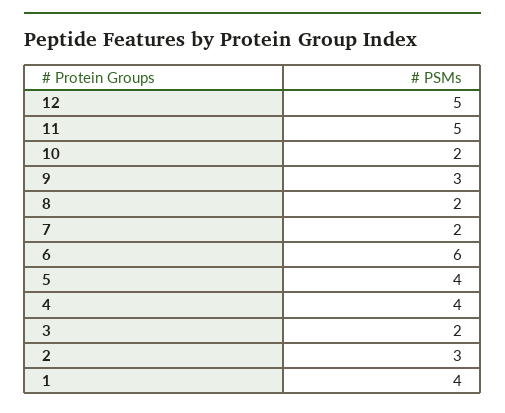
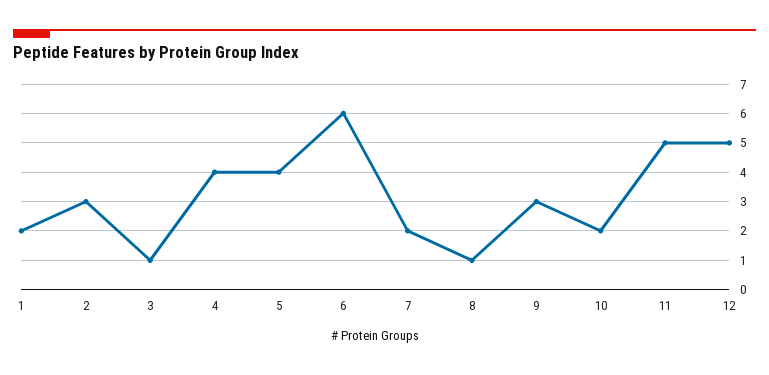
  {
    "12": 5,
    "11": 5,
    "10": 2,
    "9": 3,
-   "8": 2,
+   "8": 1,
    "7": 2,
    "6": 6,
    "5": 4,
    "4": 4,
-   "3": 2,
+   "3": 1,
    "2": 3,
-   "1": 4
+   "1": 2
  }

